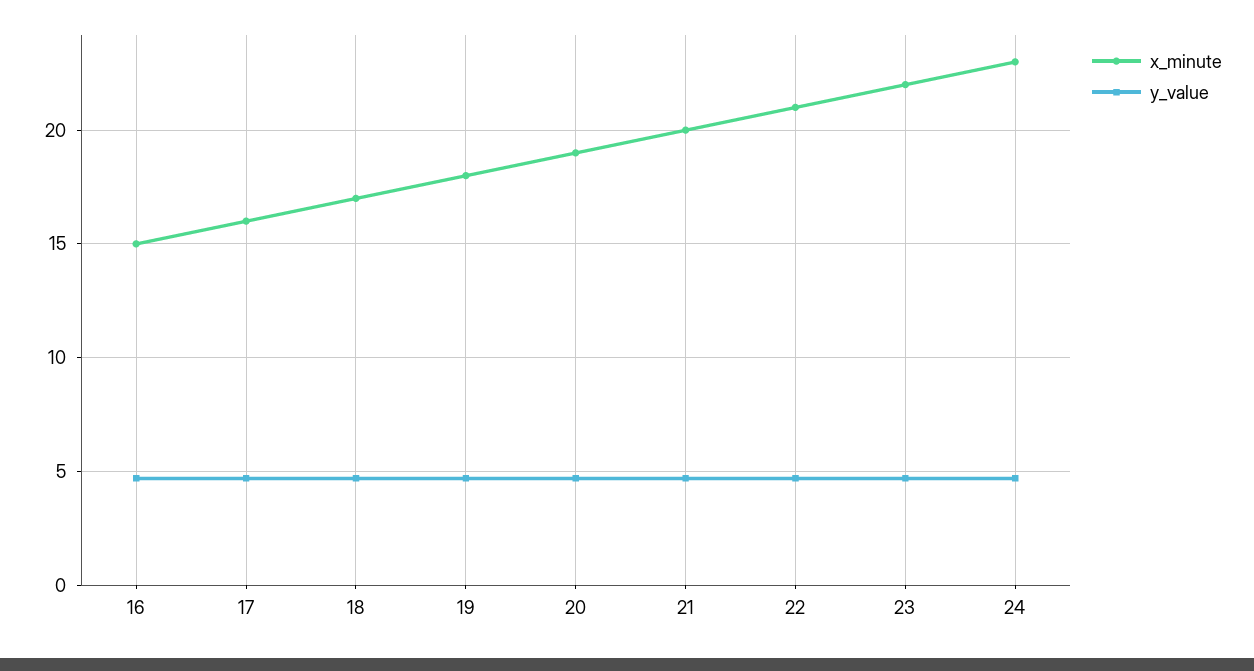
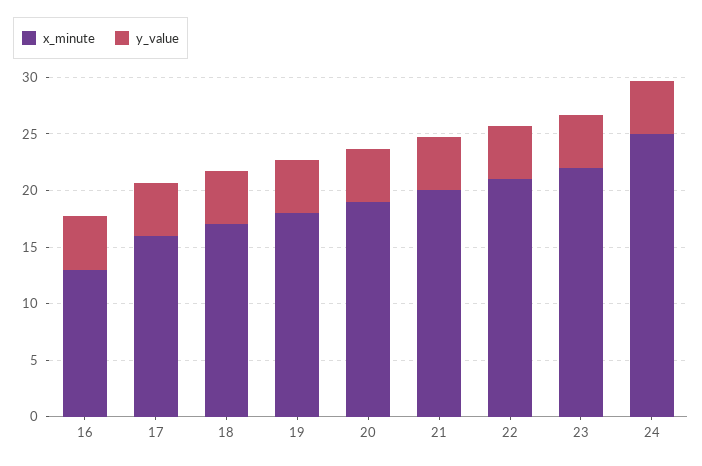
  {
    "x_minute": {
-     "16": 15,
+     "16": 13,
      "17": 16,
      "18": 17,
      "19": 18,
      "20": 19,
      "21": 20,
      "22": 21,
      "23": 22,
-     "24": 23
+     "24": 25
    },
    "y_value": {
      "16": 4.5,
      "17": 4.5,
      "18": 4.5,
      "19": 4.5,
      "20": 4.5,
      "21": 4.5,
      "22": 4.5,
      "23": 4.5,
      "24": 4.5
    }
  }

